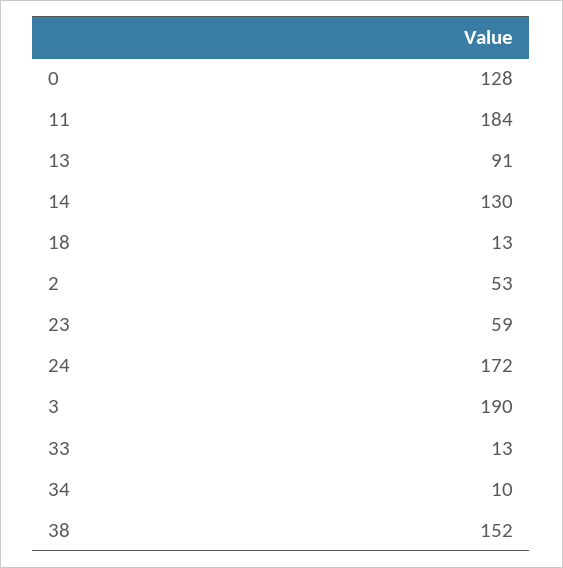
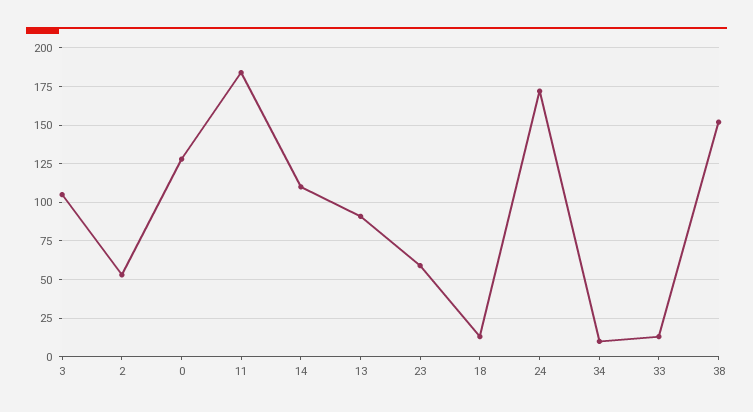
  {
    "0": 128,
    "11": 184,
    "13": 91,
-   "14": 130,
+   "14": 110,
    "18": 13,
    "2": 53,
    "23": 59,
    "24": 172,
-   "3": 190,
+   "3": 105,
    "33": 13,
    "34": 10,
    "38": 152
  }

